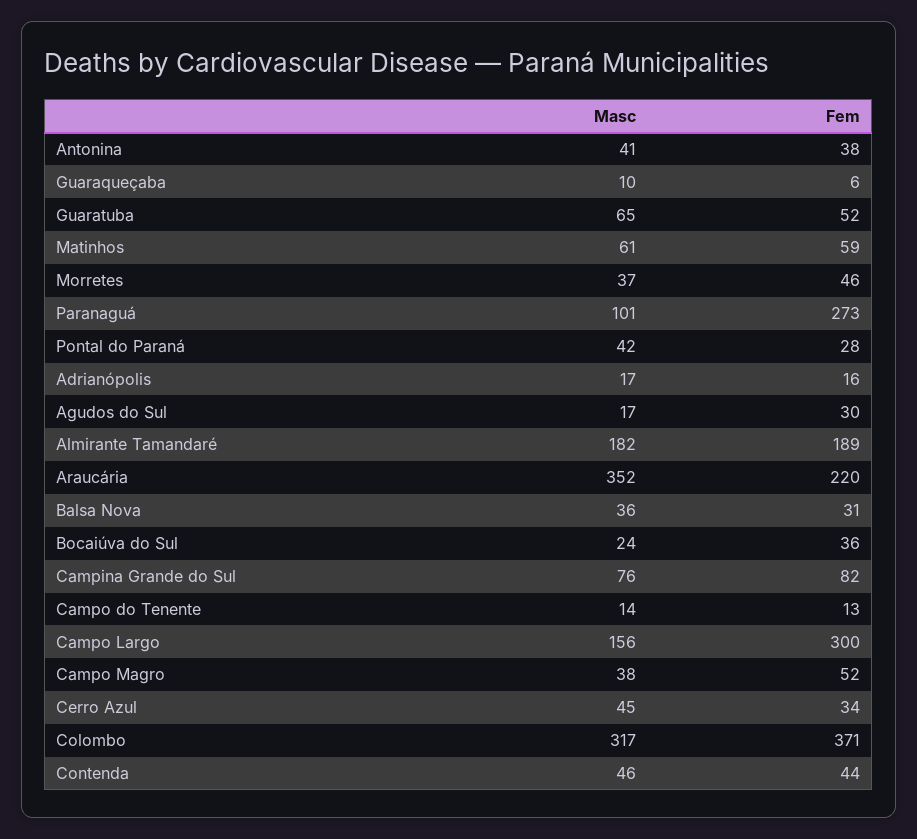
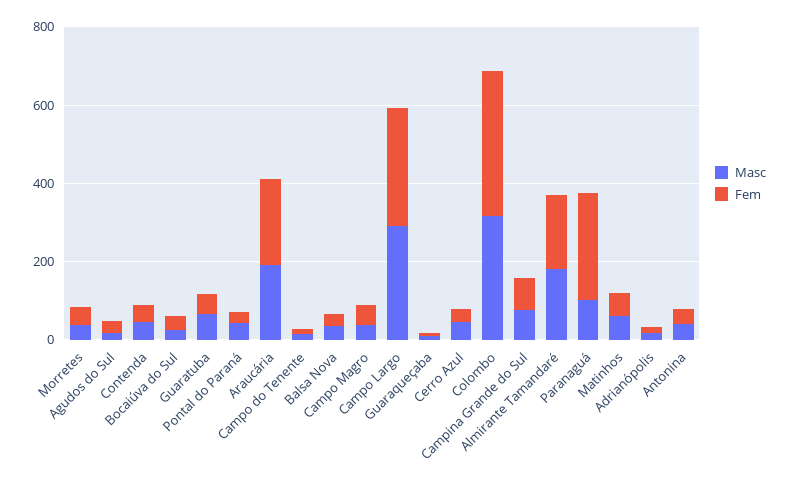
  {
    "Masc": {
      "Antonina": 41,
      "Guaraqueçaba": 10,
      "Guaratuba": 65,
      "Matinhos": 61,
      "Morretes": 37,
      "Paranaguá": 101,
      "Pontal do Paraná": 42,
      "Adrianópolis": 17,
      "Agudos do Sul": 17,
      "Almirante Tamandaré": 182,
-     "Araucária": 352,
+     "Araucária": 200,
      "Balsa Nova": 36,
      "Bocaiúva do Sul": 24,
      "Campina Grande do Sul": 76,
      "Campo do Tenente": 14,
-     "Campo Largo": 156,
+     "Campo Largo": 300,
      "Campo Magro": 38,
      "Cerro Azul": 45,
      "Colombo": 317,
      "Contenda": 46
    },
    "Fem": {
      "Antonina": 38,
      "Guaraqueçaba": 6,
      "Guaratuba": 52,
      "Matinhos": 59,
      "Morretes": 46,
      "Paranaguá": 273,
      "Pontal do Paraná": 28,
      "Adrianópolis": 16,
      "Agudos do Sul": 30,
      "Almirante Tamandaré": 189,
      "Araucária": 220,
      "Balsa Nova": 31,
      "Bocaiúva do Sul": 36,
      "Campina Grande do Sul": 82,
      "Campo do Tenente": 13,
      "Campo Largo": 300,
      "Campo Magro": 52,
      "Cerro Azul": 34,
      "Colombo": 371,
      "Contenda": 44
    }
  }

